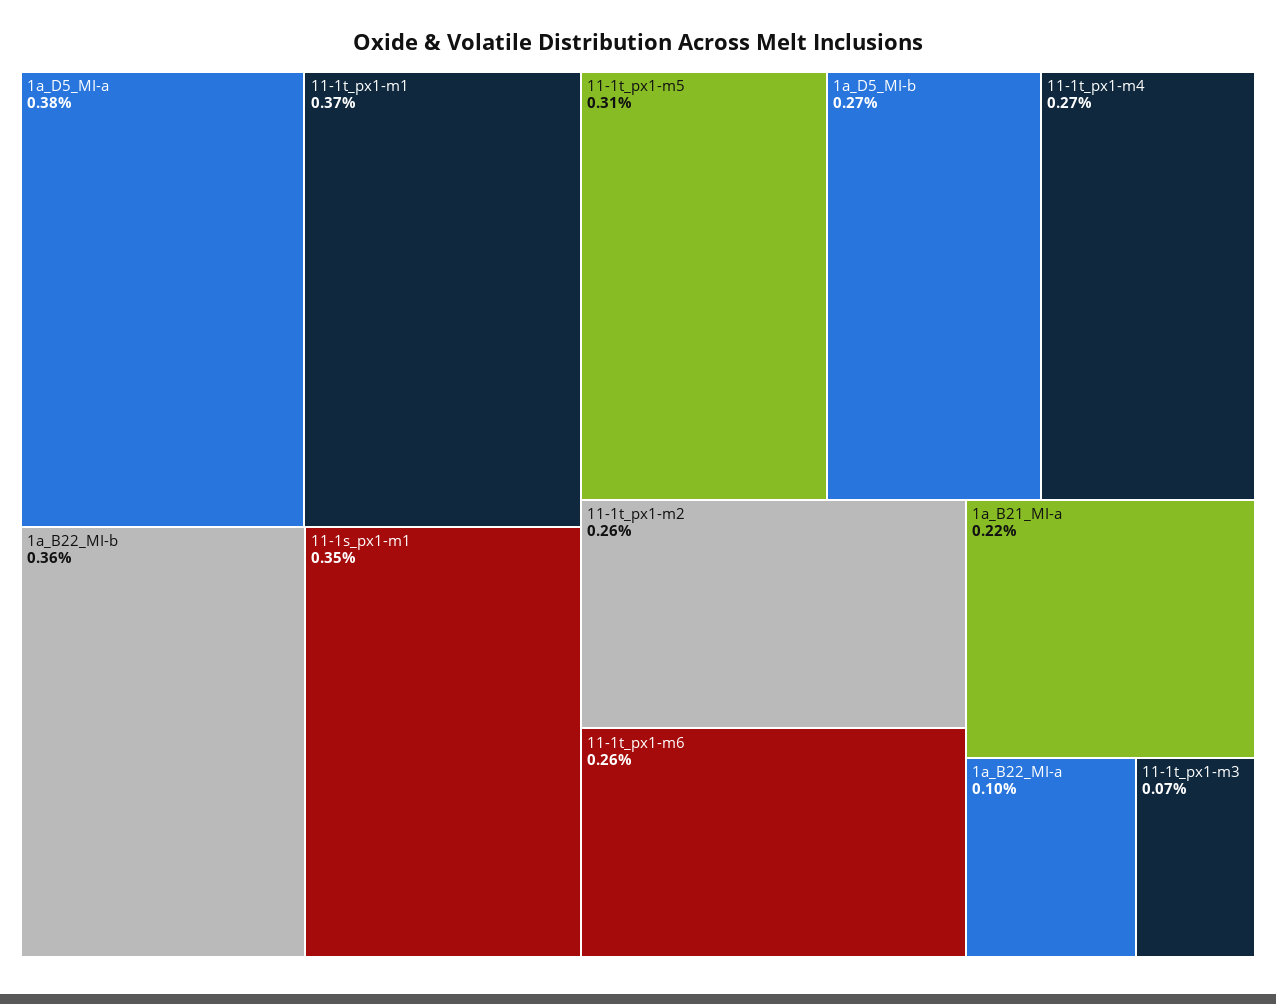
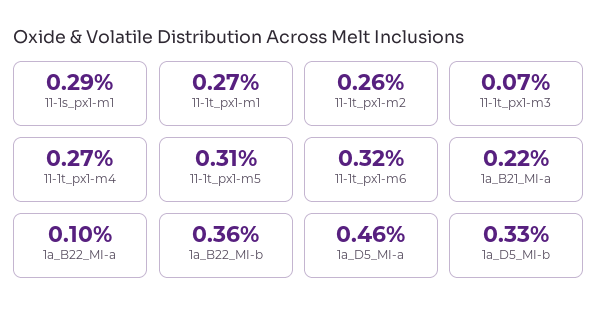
  {
-   "1a_D5_MI-a": 0.38,
+   "1a_D5_MI-a": 0.46,
-   "11-1t_px1-m1": 0.37,
+   "11-1t_px1-m1": 0.27,
    "1a_B22_MI-b": 0.36,
-   "11-1s_px1-m1": 0.35,
+   "11-1s_px1-m1": 0.29,
    "11-1t_px1-m5": 0.31,
-   "1a_D5_MI-b": 0.27,
+   "1a_D5_MI-b": 0.33,
    "11-1t_px1-m4": 0.27,
    "11-1t_px1-m2": 0.26,
-   "11-1t_px1-m6": 0.26,
+   "11-1t_px1-m6": 0.32,
    "1a_B21_MI-a": 0.22,
    "1a_B22_MI-a": 0.1,
    "11-1t_px1-m3": 0.07
  }

